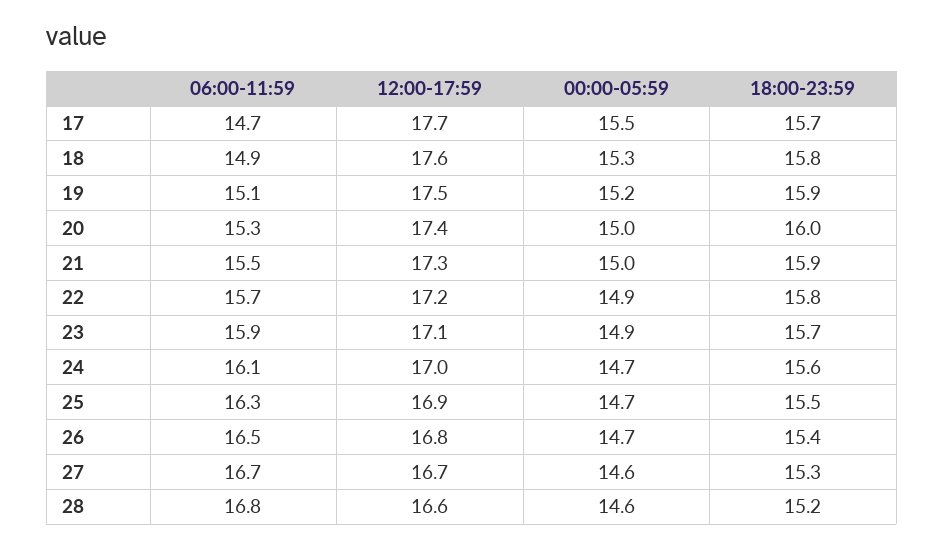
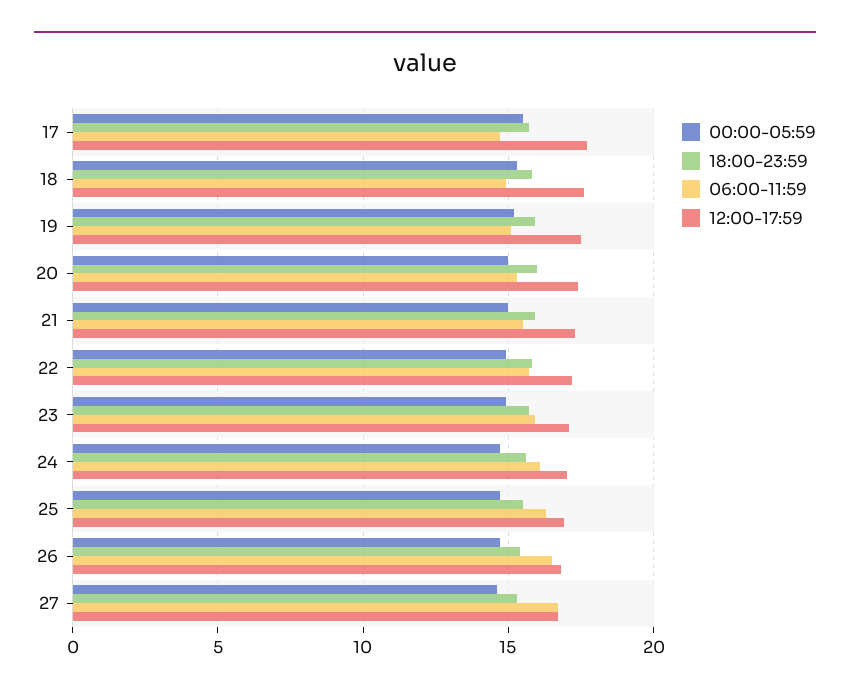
  {
    "06:00-11:59": {
      "17": 14.7,
      "18": 14.9,
      "19": 15.1,
      "20": 15.3,
      "21": 15.5,
      "22": 15.7,
      "23": 15.9,
      "24": 16.1,
      "25": 16.3,
      "26": 16.5,
-     "27": 16.7,
+     "27": 16.7
-     "28": 16.8
    },
    "12:00-17:59": {
      "17": 17.7,
      "18": 17.6,
      "19": 17.5,
      "20": 17.4,
      "21": 17.3,
      "22": 17.2,
      "23": 17.1,
      "24": 17,
      "25": 16.9,
      "26": 16.8,
-     "27": 16.7,
+     "27": 16.7
-     "28": 16.6
    },
    "00:00-05:59": {
      "17": 15.5,
      "18": 15.3,
      "19": 15.2,
      "20": 15,
      "21": 15,
      "22": 14.9,
      "23": 14.9,
      "24": 14.7,
      "25": 14.7,
      "26": 14.7,
-     "27": 14.6,
+     "27": 14.6
-     "28": 14.6
    },
    "18:00-23:59": {
      "17": 15.7,
      "18": 15.8,
      "19": 15.9,
      "20": 16,
      "21": 15.9,
      "22": 15.8,
      "23": 15.7,
      "24": 15.6,
      "25": 15.5,
      "26": 15.4,
-     "27": 15.3,
+     "27": 15.3
-     "28": 15.2
    }
  }

